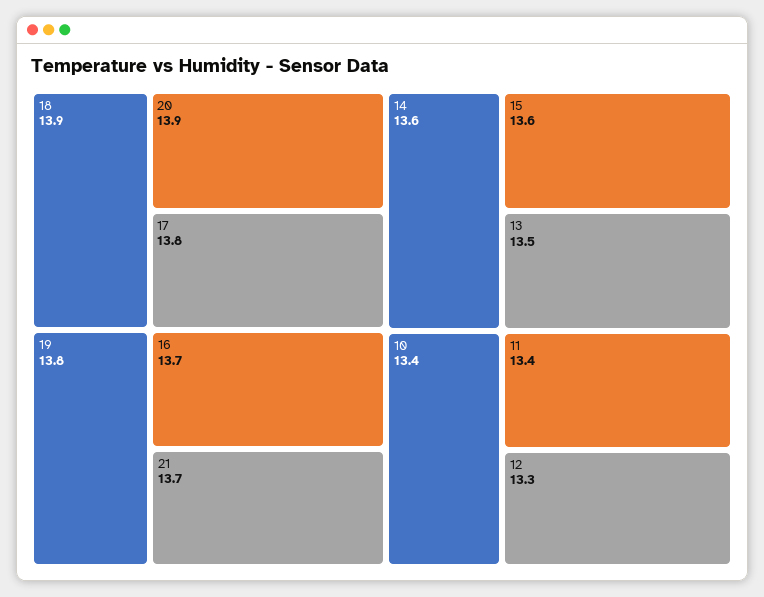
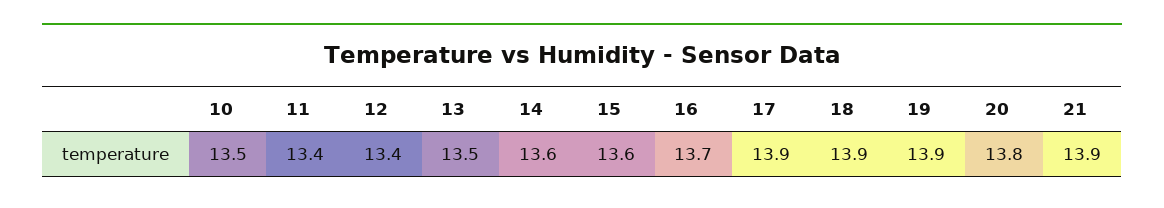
  {
    "18": 13.9,
-   "20": 13.9,
+   "20": 13.8,
-   "17": 13.8,
+   "17": 13.9,
-   "19": 13.8,
+   "19": 13.9,
    "16": 13.7,
-   "21": 13.7,
+   "21": 13.9,
    "14": 13.6,
    "15": 13.6,
    "13": 13.5,
-   "10": 13.4,
+   "10": 13.5,
    "11": 13.4,
-   "12": 13.3
+   "12": 13.4
  }

